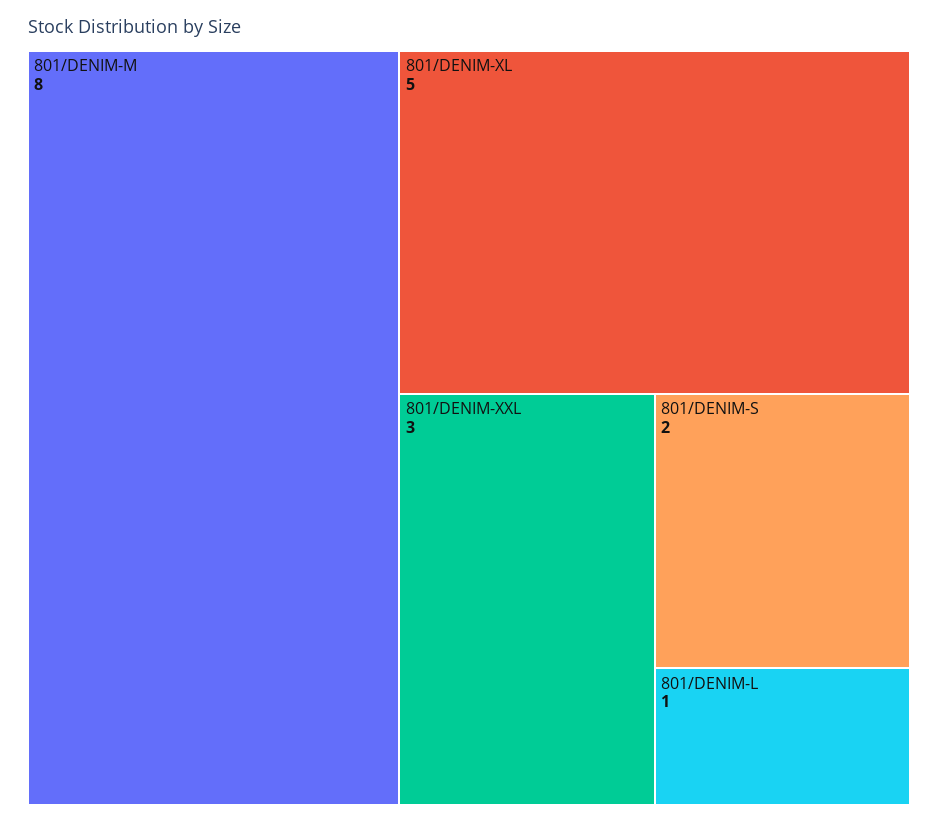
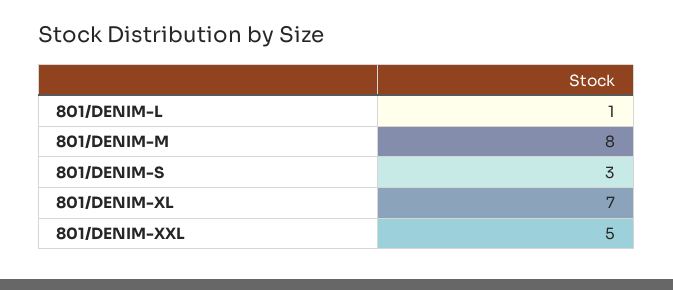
  {
    "801/DENIM-M": 8,
-   "801/DENIM-XL": 5,
+   "801/DENIM-XL": 7,
-   "801/DENIM-XXL": 3,
+   "801/DENIM-XXL": 5,
-   "801/DENIM-S": 2,
+   "801/DENIM-S": 3,
    "801/DENIM-L": 1
  }

